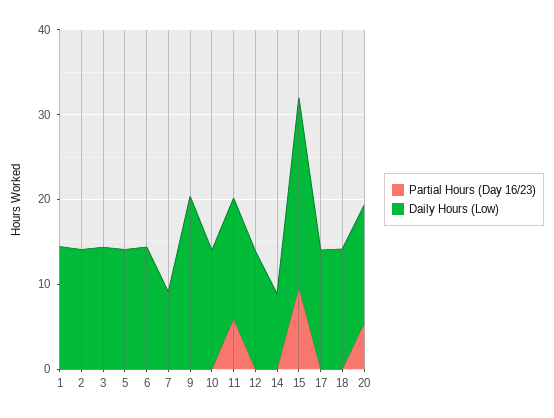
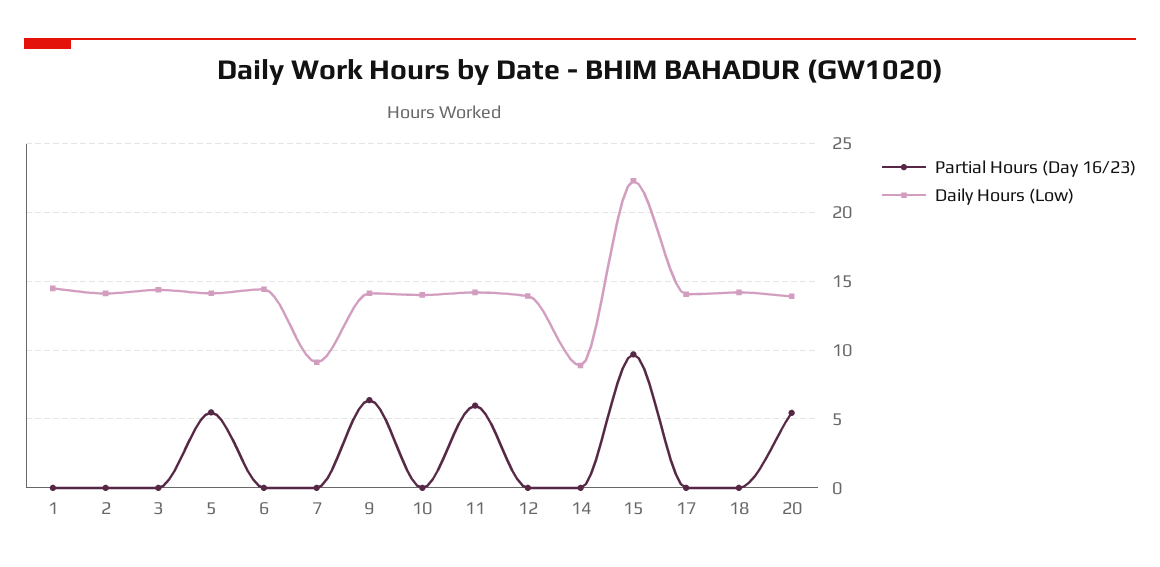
  {
    "Partial Hours (Day 16/23)": {
      "1": 0,
      "2": 0,
      "3": 0,
-     "5": 0,
+     "5": 5.5,
      "6": 0,
      "7": 0,
-     "9": 0,
+     "9": 6.5,
      "10": 0,
      "11": 6,
      "12": 0,
      "14": 0,
      "15": 9.5,
      "17": 0,
      "18": 0,
      "20": 5.5
    },
    "Daily Hours (Low)": {
      "1": 14.5,
      "2": 14,
      "3": 14.5,
      "5": 14,
      "6": 14.5,
      "7": 9,
-     "9": 20,
+     "9": 14,
      "10": 14,
      "11": 14,
      "12": 14,
      "14": 9,
      "15": 22.5,
      "17": 14,
      "18": 14,
      "20": 14
    }
  }

